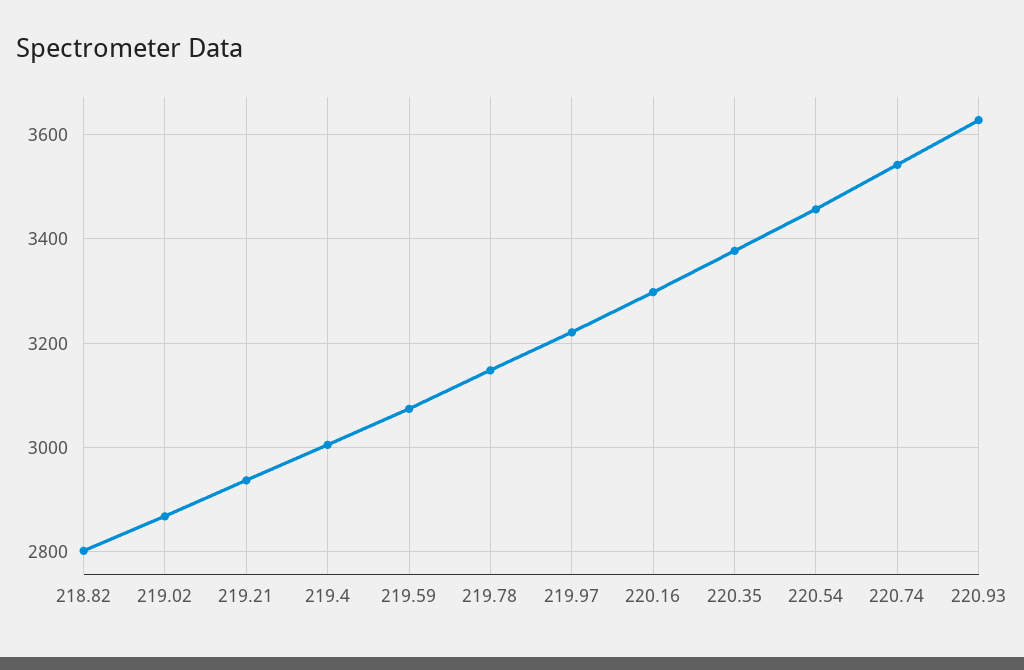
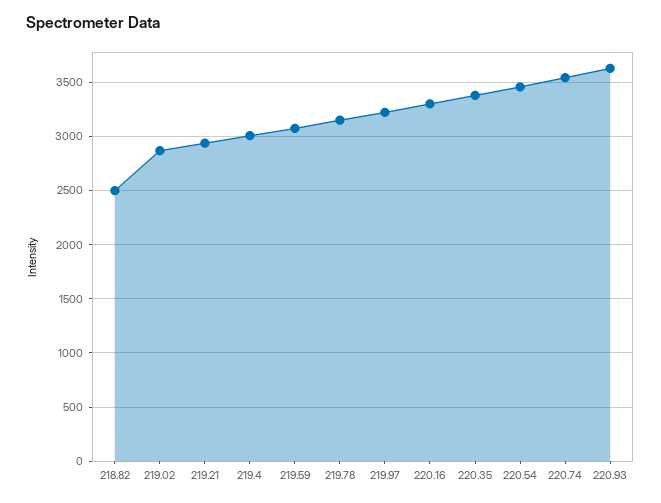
  {
-   "218.82": 2800,
+   "218.82": 2500,
    "219.02": 2860,
    "219.21": 2940,
    "219.4": 3000,
    "219.59": 3080,
    "219.78": 3140,
    "219.97": 3220,
    "220.16": 3300,
    "220.35": 3380,
    "220.54": 3460,
    "220.74": 3540,
    "220.93": 3620
  }

